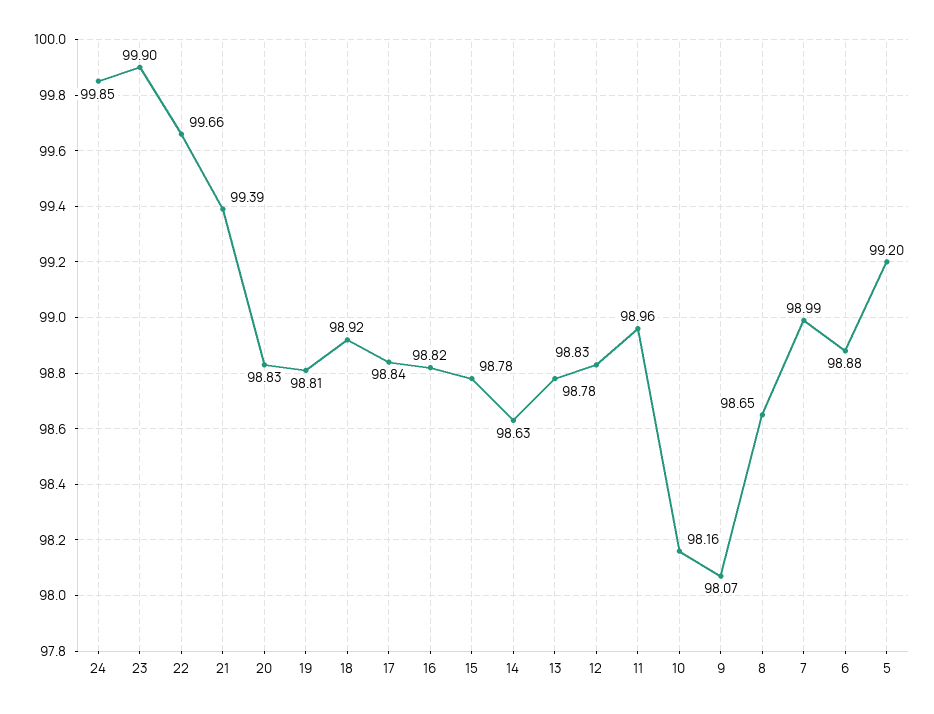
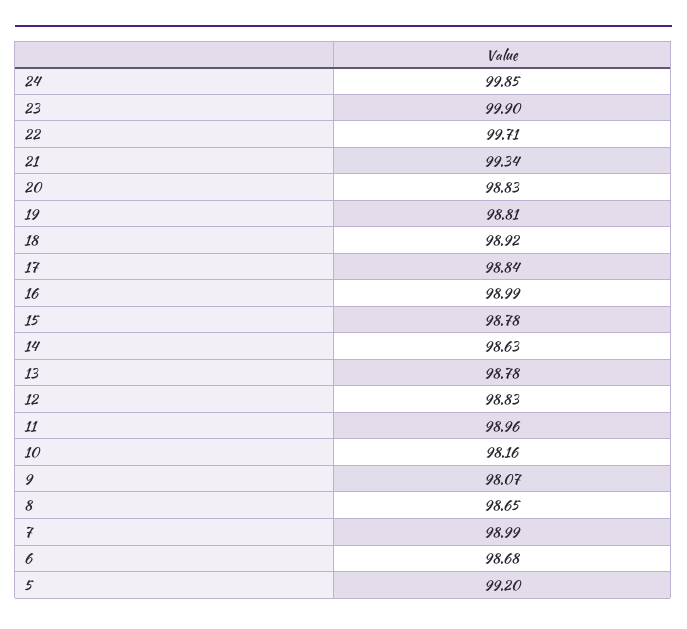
  {
    "24": 99.85,
    "23": 99.9,
-   "22": 99.66,
+   "22": 99.71,
-   "21": 99.39,
+   "21": 99.34,
    "20": 98.83,
    "19": 98.81,
    "18": 98.92,
    "17": 98.84,
-   "16": 98.82,
+   "16": 98.99,
    "15": 98.78,
    "14": 98.63,
    "13": 98.78,
    "12": 98.83,
    "11": 98.96,
    "10": 98.16,
    "9": 98.07,
    "8": 98.65,
    "7": 98.99,
-   "6": 98.88,
+   "6": 98.68,
    "5": 99.2
  }

